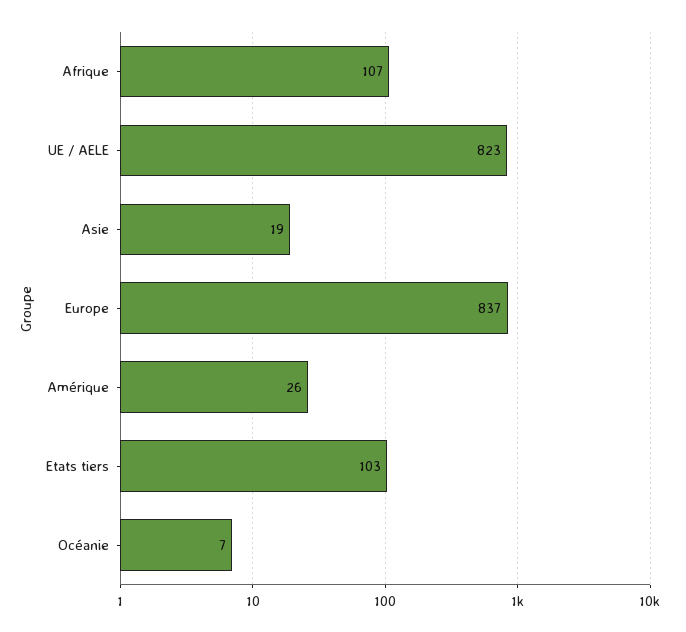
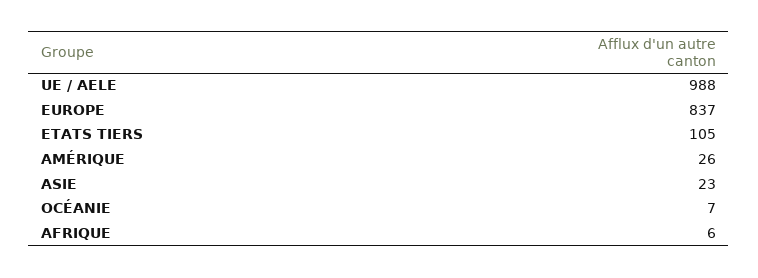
  {
-   "Afrique": 107,
+   "Afrique": 6,
-   "UE / AELE": 823,
+   "UE / AELE": 988,
-   "Asie": 19,
+   "Asie": 23,
    "Europe": 837,
    "Amérique": 26,
-   "Etats tiers": 103,
+   "Etats tiers": 105,
    "Océanie": 7
  }

